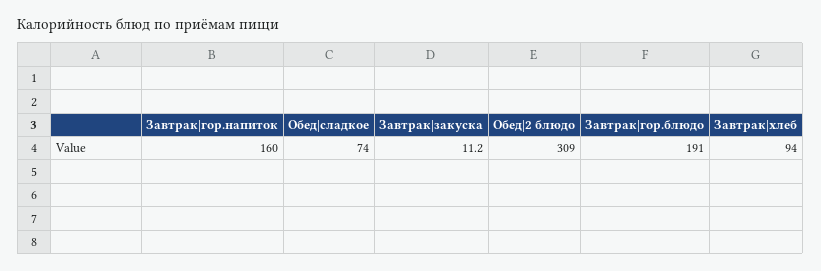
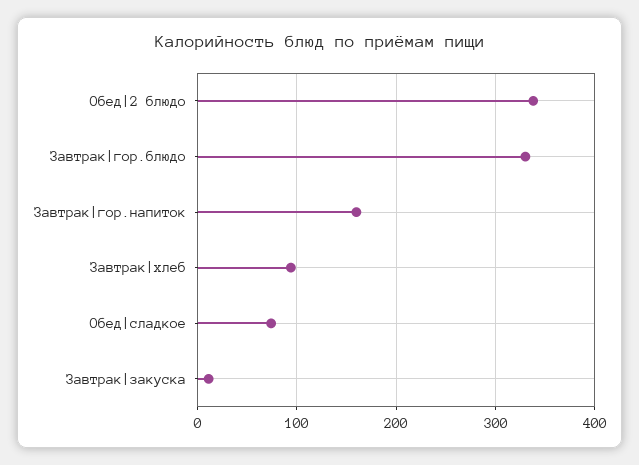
  {
    "Завтрак|гор.напиток": 160,
    "Обед|сладкое": 74,
    "Завтрак|закуска": 11.2,
-   "Обед|2 блюдо": 309,
+   "Обед|2 блюдо": 340,
-   "Завтрак|гор.блюдо": 191,
+   "Завтрак|гор.блюдо": 330,
    "Завтрак|хлеб": 94
  }

